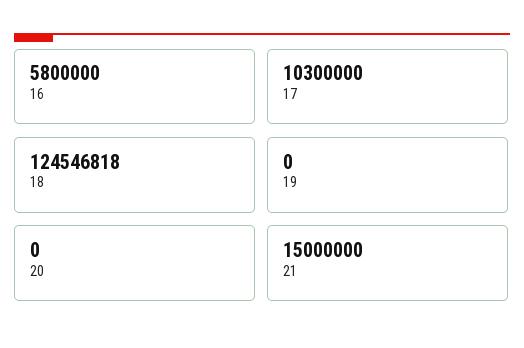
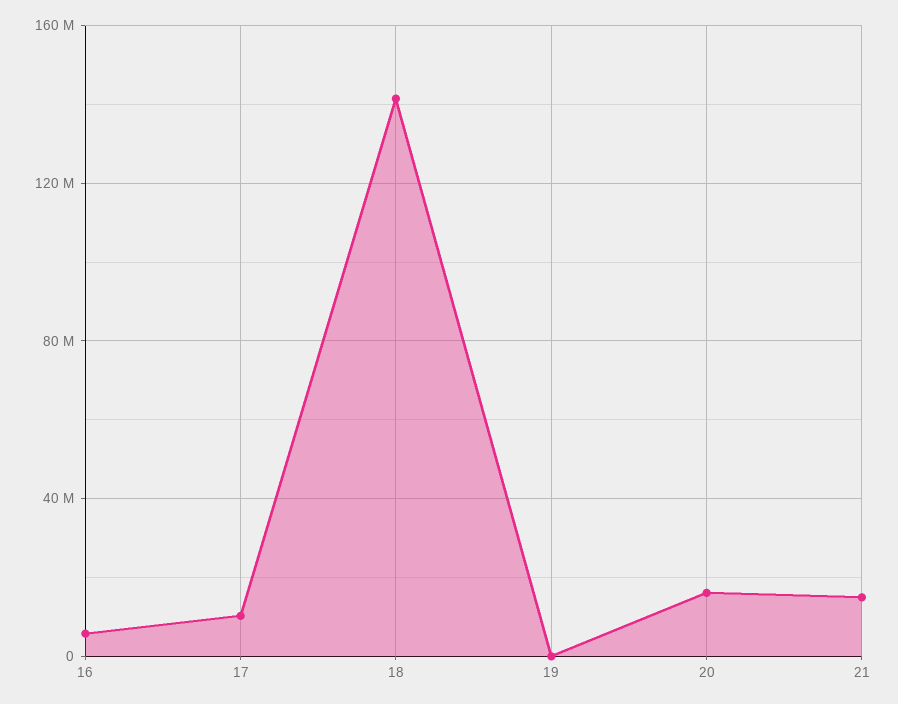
  {
    "16": 5800000,
    "17": 10300000,
-   "18": 124546818,
+   "18": 140000000,
    "19": 0,
-   "20": 0,
+   "20": 15000000,
    "21": 15000000
  }

